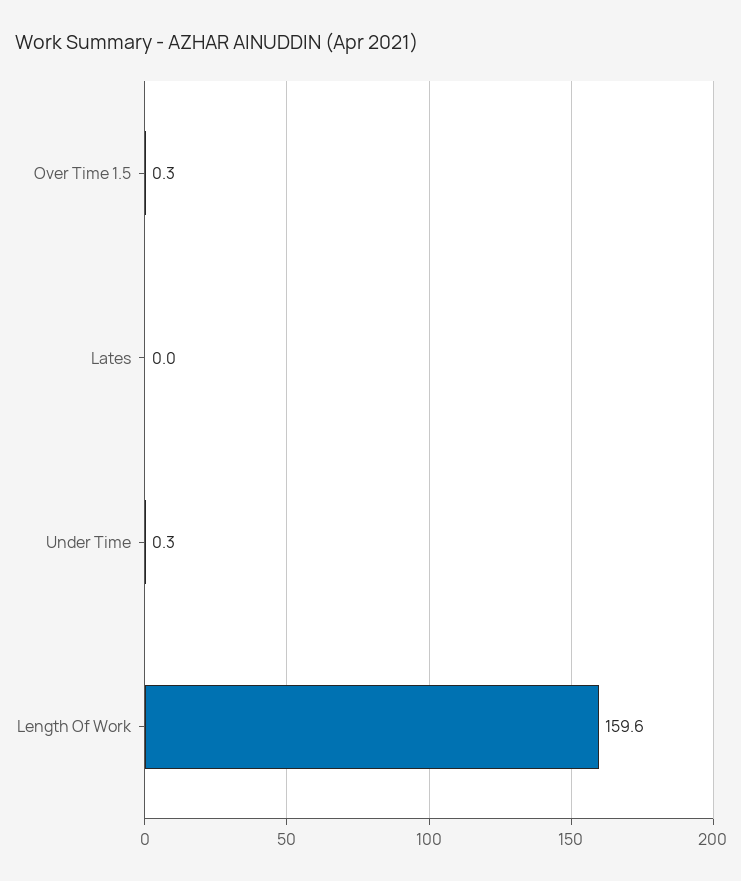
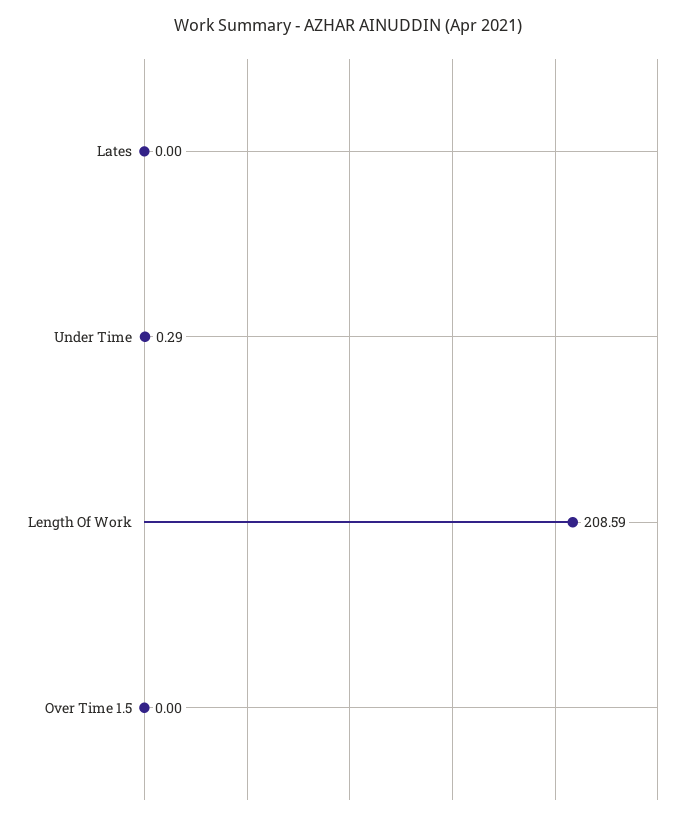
  {
-   "Over Time 1.5": 0.3,
+   "Over Time 1.5": 0,
    "Lates": 0,
    "Under Time": 0.29,
-   "Length Of Work": 159.6
+   "Length Of Work": 208.59
  }

